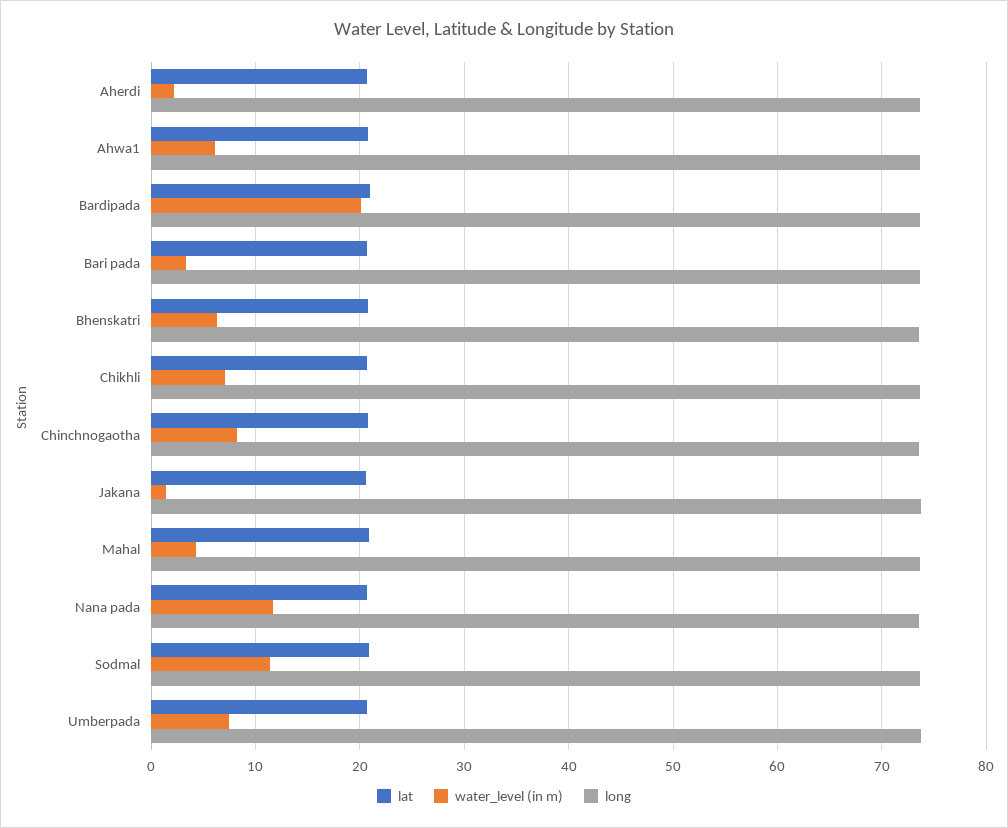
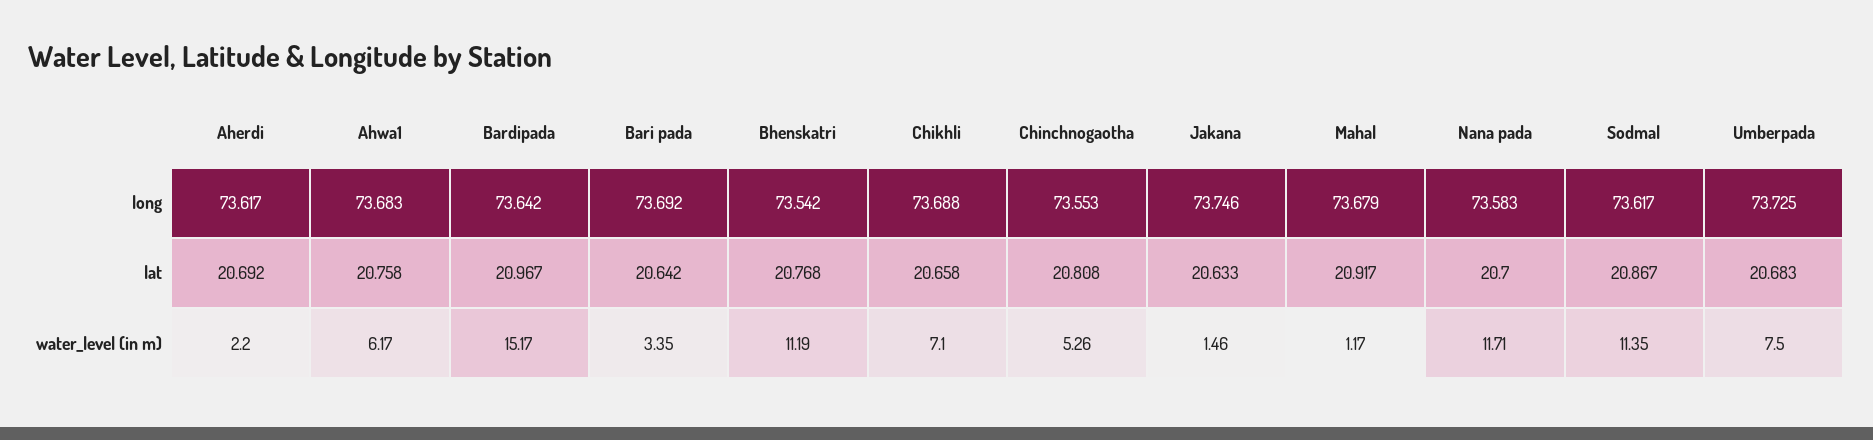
  {
    "lat": {
      "Aherdi": 20.692,
      "Ahwa1": 20.758,
      "Bardipada": 20.967,
      "Bari pada": 20.642,
      "Bhenskatri": 20.768,
      "Chikhli": 20.658,
      "Chinchnogaotha": 20.808,
      "Jakana": 20.633,
      "Mahal": 20.917,
      "Nana pada": 20.7,
      "Sodmal": 20.867,
      "Umberpada": 20.683
    },
    "water_level (in m)": {
      "Aherdi": 2.2,
      "Ahwa1": 6.17,
-     "Bardipada": 20,
+     "Bardipada": 15.17,
      "Bari pada": 3.35,
-     "Bhenskatri": 6,
+     "Bhenskatri": 11.19,
      "Chikhli": 7.1,
-     "Chinchnogaotha": 8,
+     "Chinchnogaotha": 5.26,
      "Jakana": 1.46,
-     "Mahal": 4,
+     "Mahal": 1.17,
      "Nana pada": 11.71,
      "Sodmal": 11.35,
      "Umberpada": 7.5
    },
    "long": {
      "Aherdi": 73.617,
      "Ahwa1": 73.683,
      "Bardipada": 73.642,
      "Bari pada": 73.692,
      "Bhenskatri": 73.542,
      "Chikhli": 73.688,
      "Chinchnogaotha": 73.553,
      "Jakana": 73.746,
      "Mahal": 73.679,
      "Nana pada": 73.583,
      "Sodmal": 73.617,
      "Umberpada": 73.725
    }
  }

